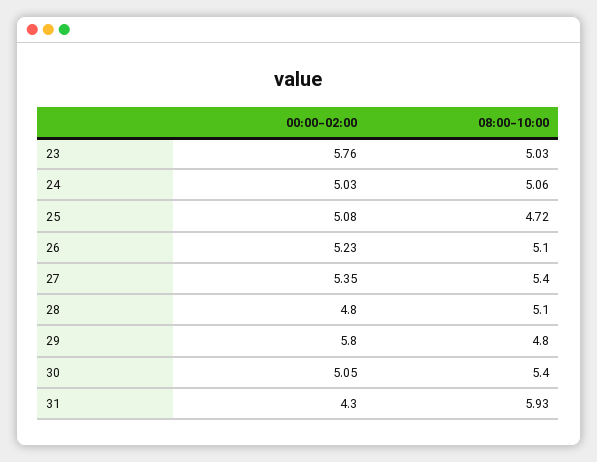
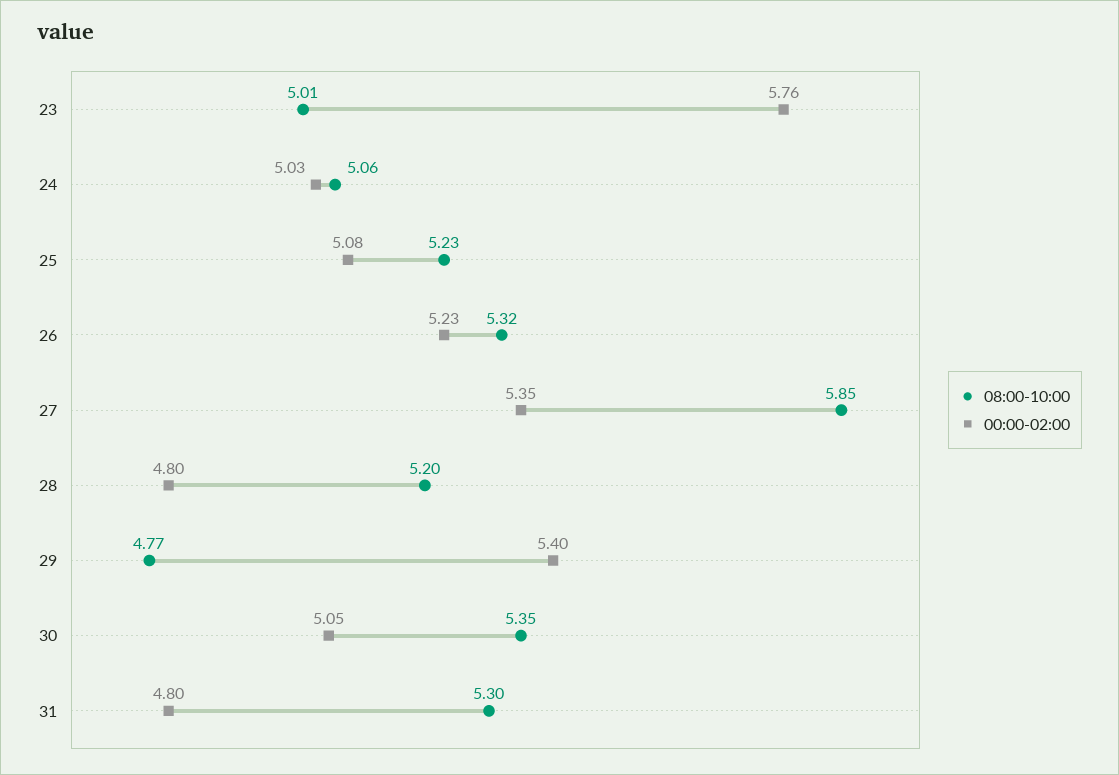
  {
    "00:00-02:00": {
      "23": 5.76,
      "24": 5.03,
      "25": 5.08,
      "26": 5.23,
      "27": 5.35,
      "28": 4.8,
-     "29": 5.8,
+     "29": 5.4,
      "30": 5.05,
-     "31": 4.3
+     "31": 4.8
    },
    "08:00-10:00": {
-     "23": 5.03,
+     "23": 5.01,
      "24": 5.06,
-     "25": 4.72,
+     "25": 5.23,
-     "26": 5.1,
+     "26": 5.32,
-     "27": 5.4,
+     "27": 5.85,
-     "28": 5.1,
+     "28": 5.2,
-     "29": 4.8,
+     "29": 4.77,
-     "30": 5.4,
+     "30": 5.35,
-     "31": 5.93
+     "31": 5.3
    }
  }

